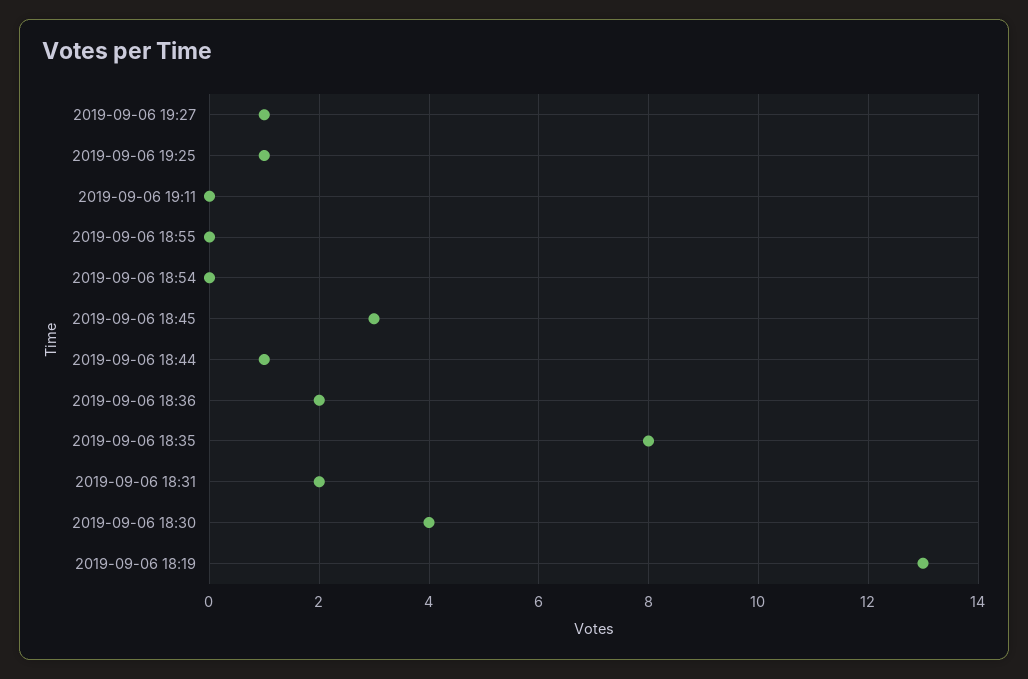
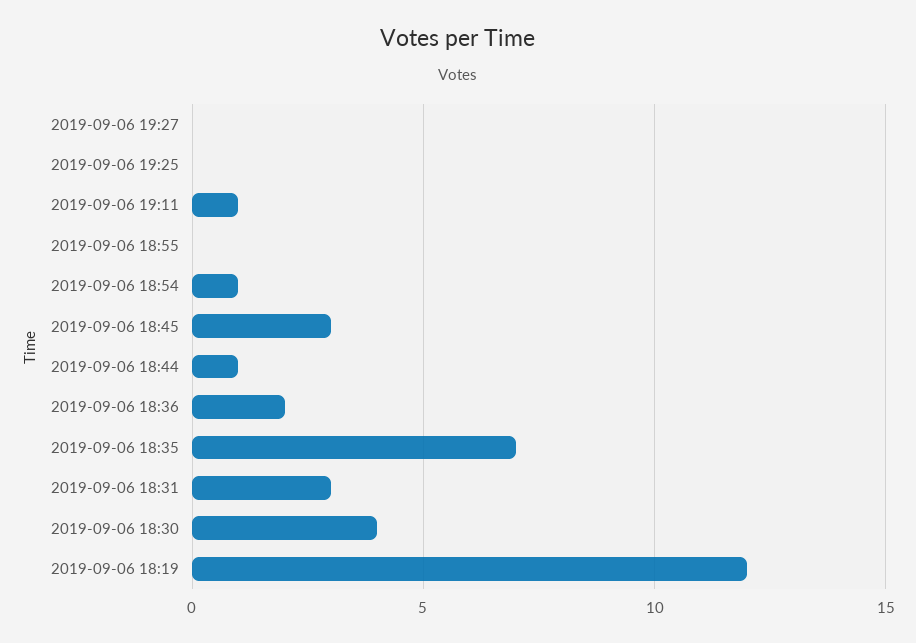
  {
-   "2019-09-06 19:27": 1,
+   "2019-09-06 19:27": 0,
-   "2019-09-06 19:25": 1,
+   "2019-09-06 19:25": 0,
-   "2019-09-06 19:11": 0,
+   "2019-09-06 19:11": 1,
    "2019-09-06 18:55": 0,
-   "2019-09-06 18:54": 0,
+   "2019-09-06 18:54": 1,
    "2019-09-06 18:45": 3,
    "2019-09-06 18:44": 1,
    "2019-09-06 18:36": 2,
-   "2019-09-06 18:35": 8,
+   "2019-09-06 18:35": 7,
-   "2019-09-06 18:31": 2,
+   "2019-09-06 18:31": 3,
    "2019-09-06 18:30": 4,
-   "2019-09-06 18:19": 13
+   "2019-09-06 18:19": 12
  }

